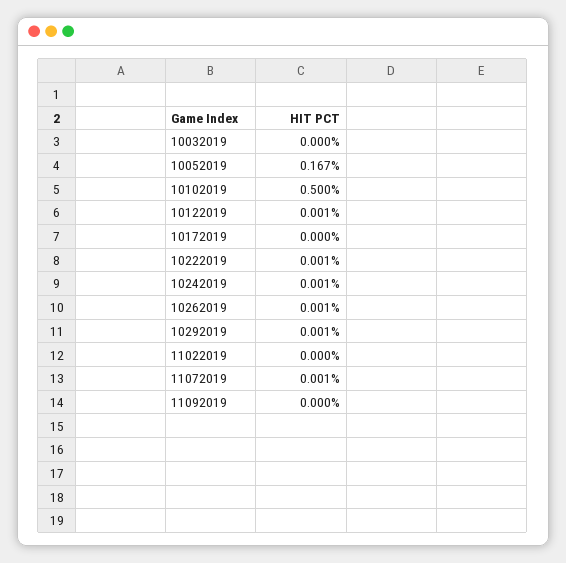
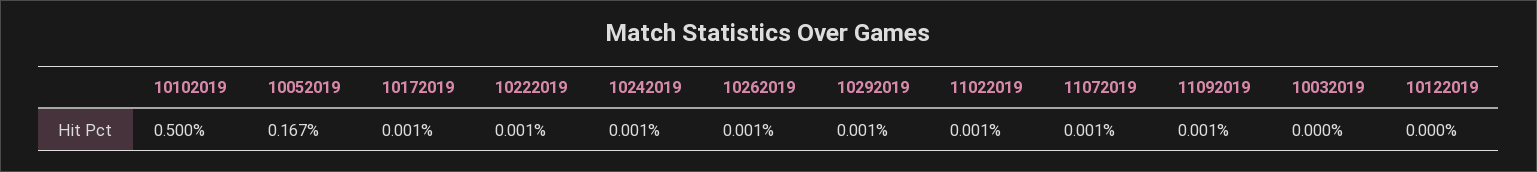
  {
    "10032019": 0,
    "10052019": 0.167,
    "10102019": 0.5,
-   "10122019": 0.001,
+   "10122019": 0,
-   "10172019": 0,
+   "10172019": 0.001,
    "10222019": 0.001,
    "10242019": 0.001,
    "10262019": 0.001,
    "10292019": 0.001,
-   "11022019": 0,
+   "11022019": 0.001,
    "11072019": 0.001,
-   "11092019": 0
+   "11092019": 0.001
  }

